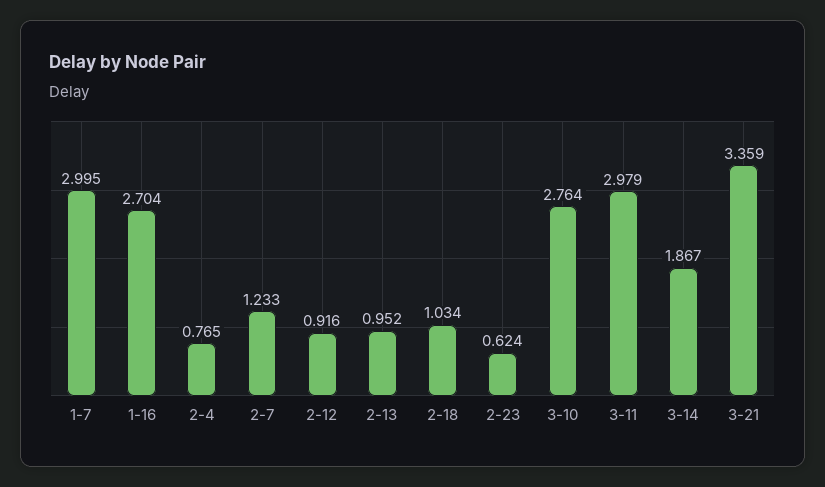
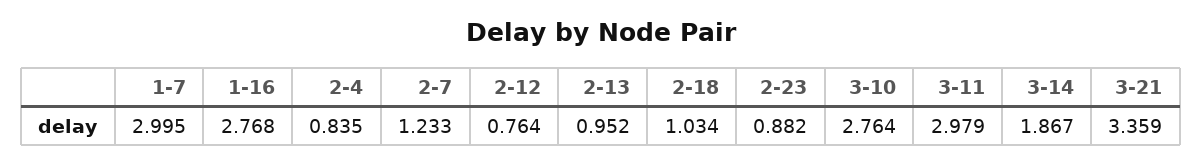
  {
    "1-7": 2.995,
-   "1-16": 2.704,
+   "1-16": 2.768,
-   "2-4": 0.765,
+   "2-4": 0.835,
    "2-7": 1.233,
-   "2-12": 0.916,
+   "2-12": 0.764,
    "2-13": 0.952,
    "2-18": 1.034,
-   "2-23": 0.624,
+   "2-23": 0.882,
    "3-10": 2.764,
    "3-11": 2.979,
    "3-14": 1.867,
    "3-21": 3.359
  }

